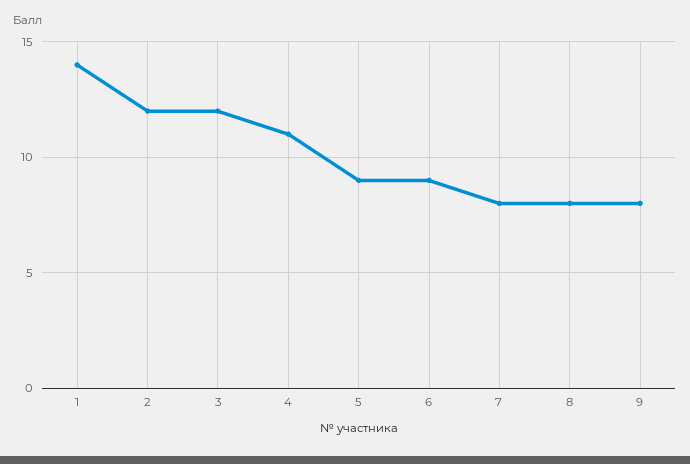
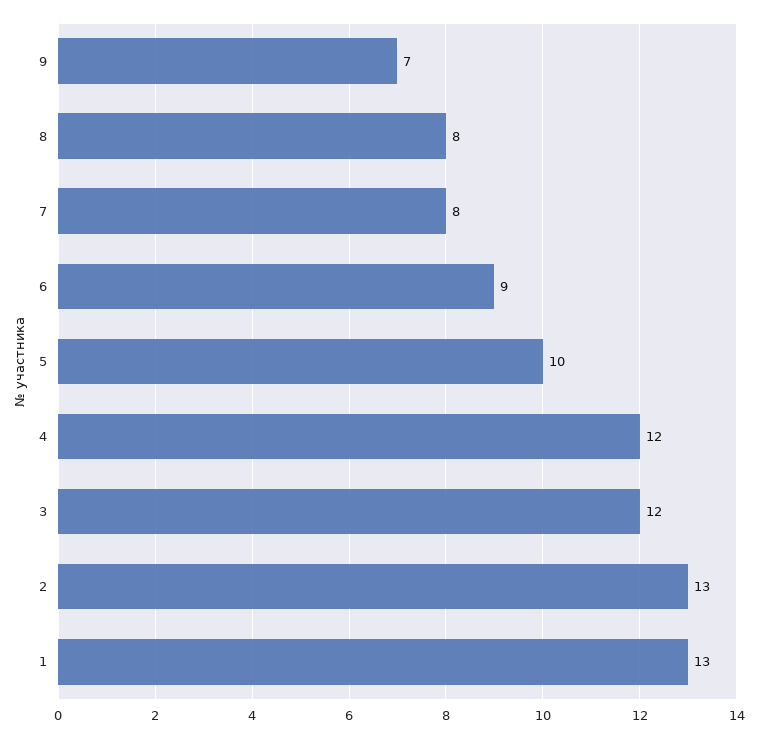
  {
-   "1": 14,
+   "1": 13,
-   "2": 12,
+   "2": 13,
    "3": 12,
-   "4": 11,
+   "4": 12,
-   "5": 9,
+   "5": 10,
    "6": 9,
    "7": 8,
    "8": 8,
-   "9": 8
+   "9": 7
  }

